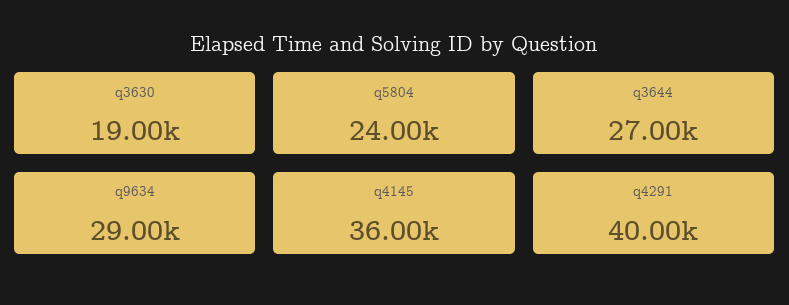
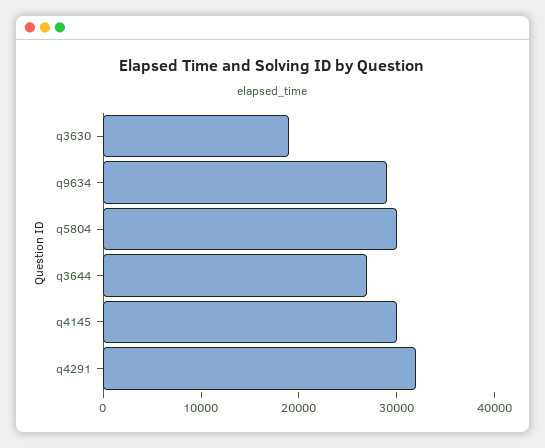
  {
    "q3630": 19000,
-   "q5804": 24000,
+   "q5804": 30000,
    "q3644": 27000,
    "q9634": 29000,
-   "q4145": 36000,
+   "q4145": 30000,
-   "q4291": 40000
+   "q4291": 32000
  }

